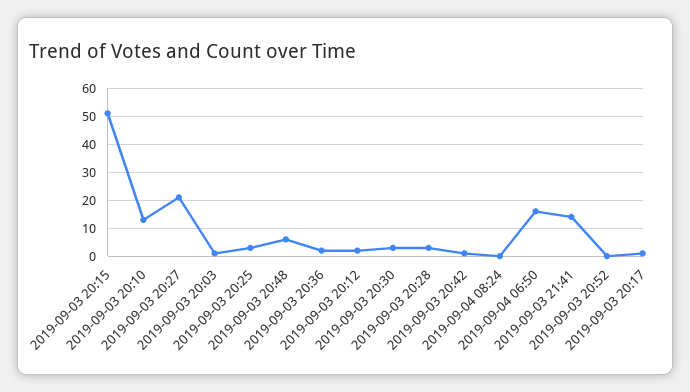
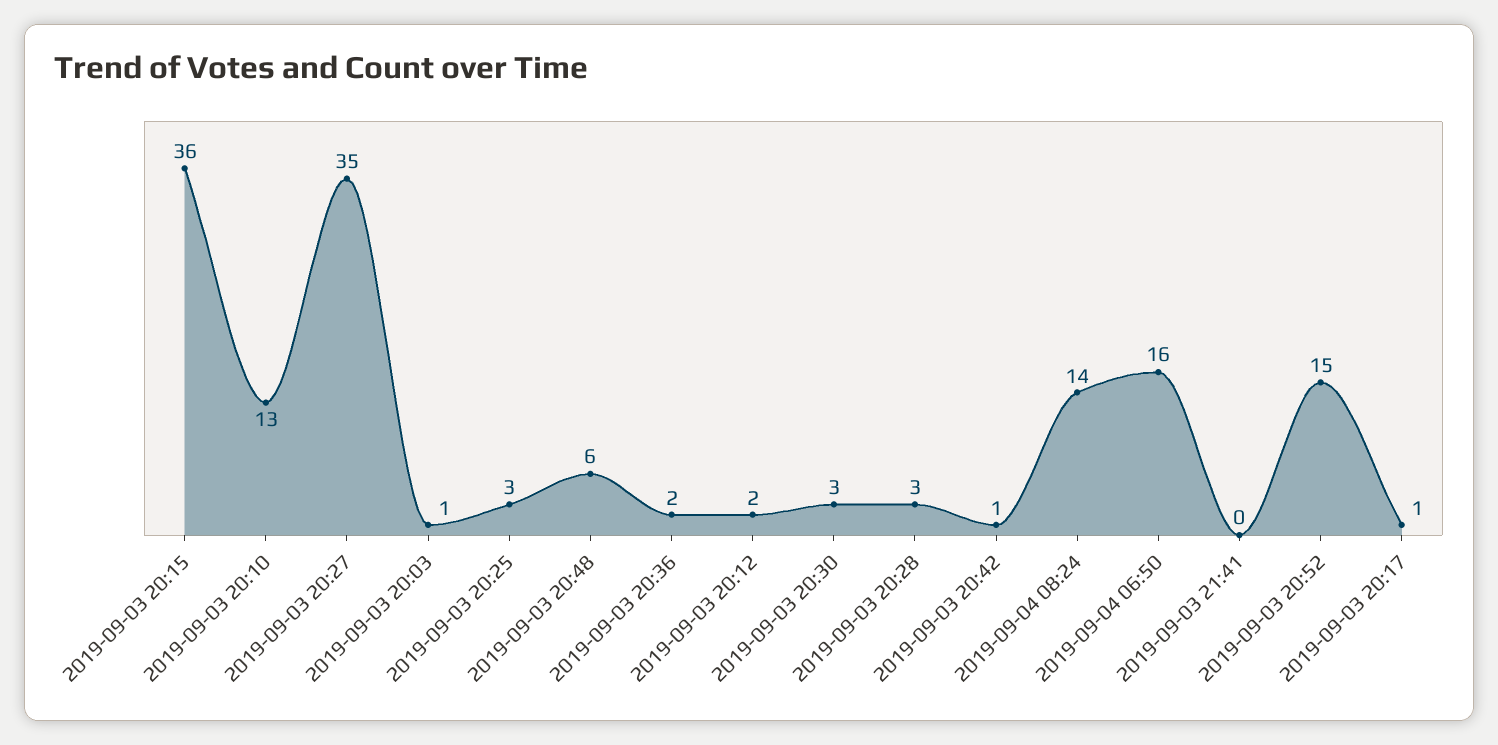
  {
-   "2019-09-03 20:15": 50,
+   "2019-09-03 20:15": 36,
    "2019-09-03 20:10": 13,
-   "2019-09-03 20:27": 20,
+   "2019-09-03 20:27": 35,
    "2019-09-03 20:03": 1,
    "2019-09-03 20:25": 3,
    "2019-09-03 20:48": 6,
    "2019-09-03 20:36": 2,
    "2019-09-03 20:12": 2,
    "2019-09-03 20:30": 3,
    "2019-09-03 20:28": 3,
    "2019-09-03 20:42": 1,
-   "2019-09-04 08:24": 0,
+   "2019-09-04 08:24": 14,
    "2019-09-04 06:50": 16,
-   "2019-09-03 21:41": 15,
+   "2019-09-03 21:41": 0,
-   "2019-09-03 20:52": 0,
+   "2019-09-03 20:52": 15,
    "2019-09-03 20:17": 1
  }

